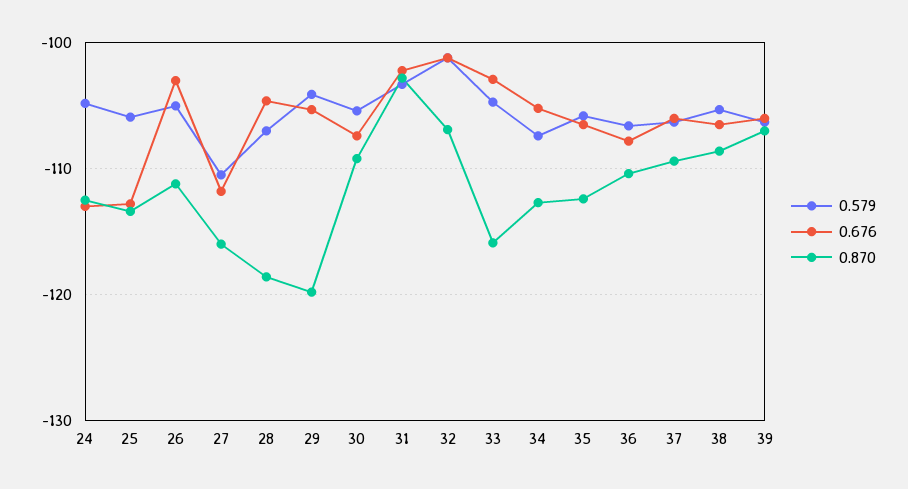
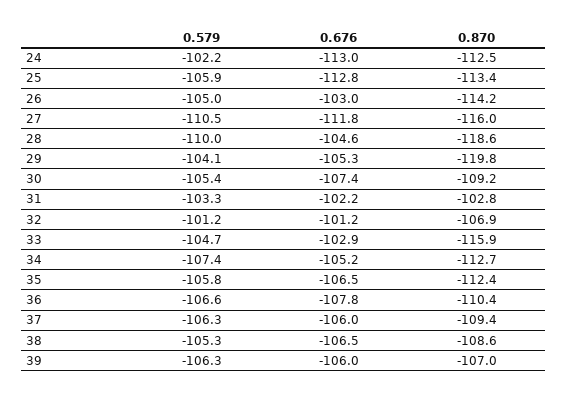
  {
    "0.579": {
-     "24": -105,
+     "24": -102.2,
      "25": -105.9,
      "26": -105,
      "27": -110.5,
-     "28": -107,
+     "28": -110,
      "29": -104.1,
      "30": -105.4,
      "31": -103.3,
      "32": -101.2,
      "33": -104.7,
      "34": -107.4,
      "35": -105.8,
      "36": -106.6,
      "37": -106.3,
      "38": -105.3,
      "39": -106.3
    },
    "0.676": {
      "24": -113,
      "25": -112.8,
      "26": -103,
      "27": -111.8,
      "28": -104.6,
      "29": -105.3,
      "30": -107.4,
      "31": -102.2,
      "32": -101.2,
      "33": -102.9,
      "34": -105.2,
      "35": -106.5,
      "36": -107.8,
      "37": -106,
      "38": -106.5,
      "39": -106
    },
    "0.870": {
      "24": -112.5,
      "25": -113.4,
-     "26": -111,
+     "26": -114.2,
      "27": -116,
      "28": -118.6,
      "29": -119.8,
      "30": -109.2,
      "31": -102.8,
      "32": -106.9,
      "33": -115.9,
      "34": -112.7,
      "35": -112.4,
      "36": -110.4,
      "37": -109.4,
      "38": -108.6,
      "39": -107
    }
  }

